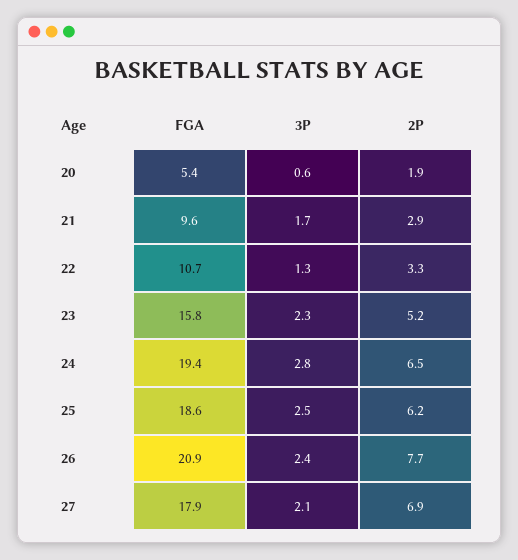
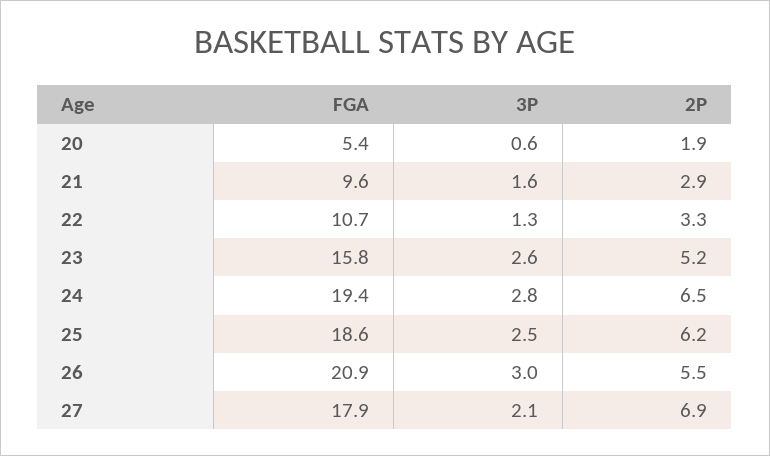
  {
    "FGA": {
      "20": 5.4,
      "21": 9.6,
      "22": 10.7,
      "23": 15.8,
      "24": 19.4,
      "25": 18.6,
      "26": 20.9,
      "27": 17.9
    },
    "3P": {
      "20": 0.6,
-     "21": 1.7,
+     "21": 1.6,
      "22": 1.3,
-     "23": 2.3,
+     "23": 2.6,
      "24": 2.8,
      "25": 2.5,
-     "26": 2.4,
+     "26": 3,
      "27": 2.1
    },
    "2P": {
      "20": 1.9,
      "21": 2.9,
      "22": 3.3,
      "23": 5.2,
      "24": 6.5,
      "25": 6.2,
-     "26": 7.7,
+     "26": 5.5,
      "27": 6.9
    }
  }

